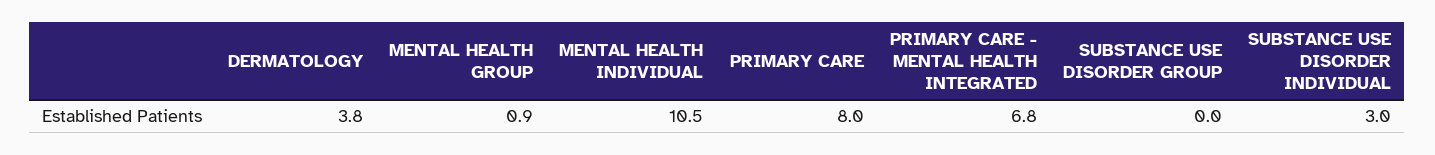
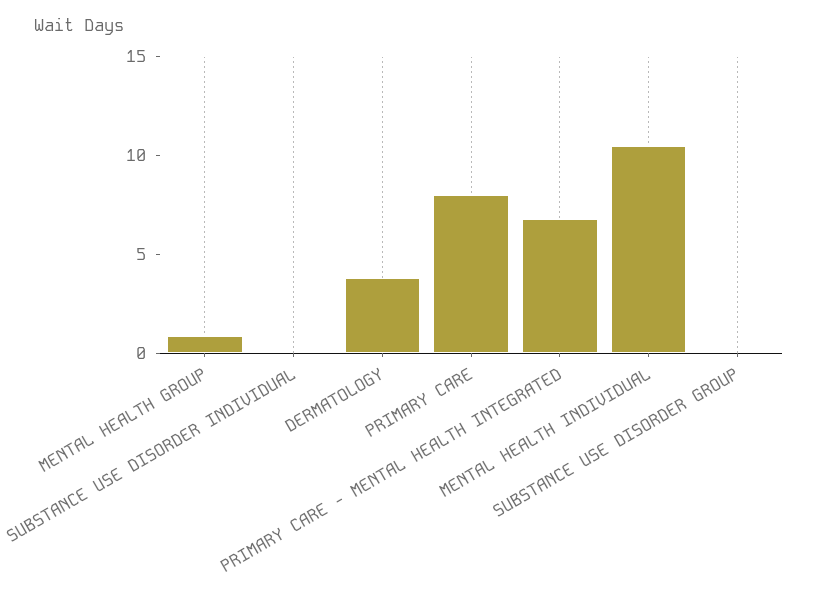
  {
    "DERMATOLOGY": 3.8,
    "MENTAL HEALTH GROUP": 0.9,
    "MENTAL HEALTH INDIVIDUAL": 10.5,
    "PRIMARY CARE": 8,
    "PRIMARY CARE - MENTAL HEALTH INTEGRATED": 6.8,
    "SUBSTANCE USE DISORDER GROUP": 0,
-   "SUBSTANCE USE DISORDER INDIVIDUAL": 3
+   "SUBSTANCE USE DISORDER INDIVIDUAL": 0
  }

